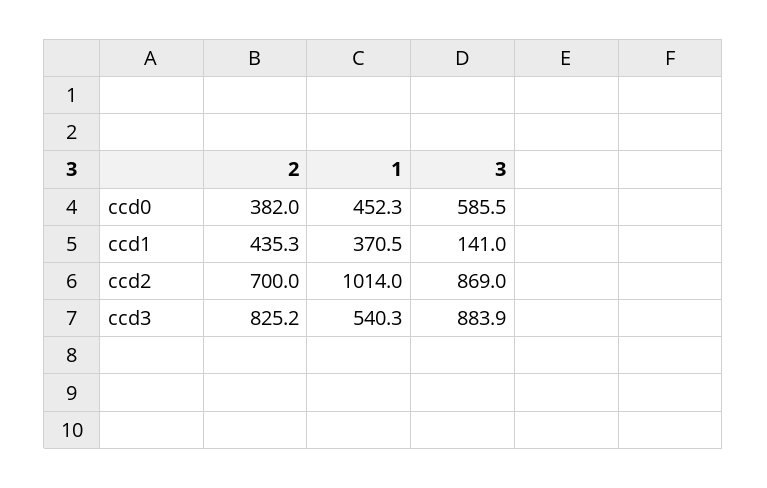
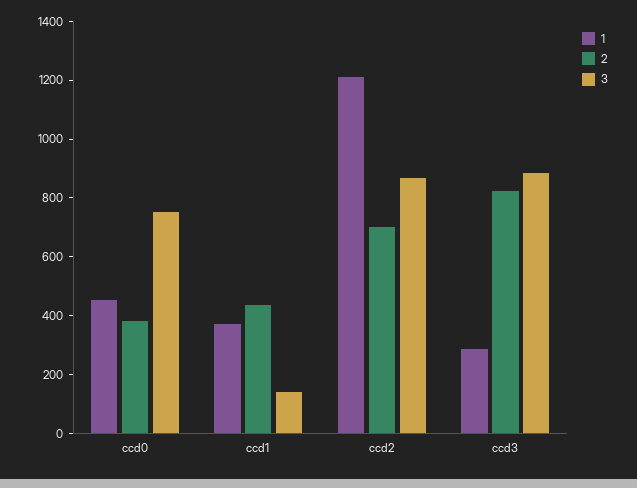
  {
    "2": {
      "ccd0": 382,
      "ccd1": 435.3,
      "ccd2": 700,
      "ccd3": 825.2
    },
    "1": {
      "ccd0": 452.3,
      "ccd1": 370.5,
-     "ccd2": 1014,
+     "ccd2": 1200,
-     "ccd3": 540.3
+     "ccd3": 300
    },
    "3": {
-     "ccd0": 585.5,
+     "ccd0": 750,
      "ccd1": 141,
      "ccd2": 869,
      "ccd3": 883.9
    }
  }

